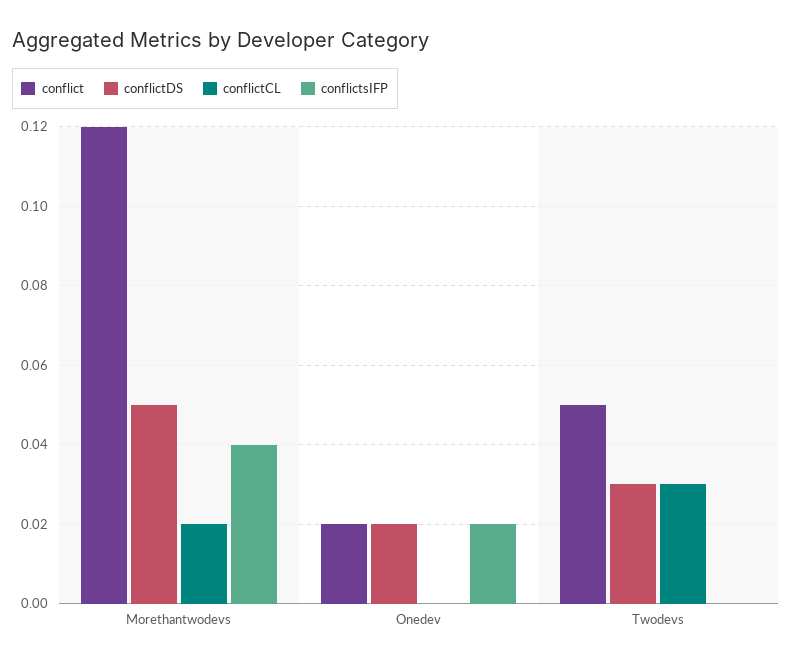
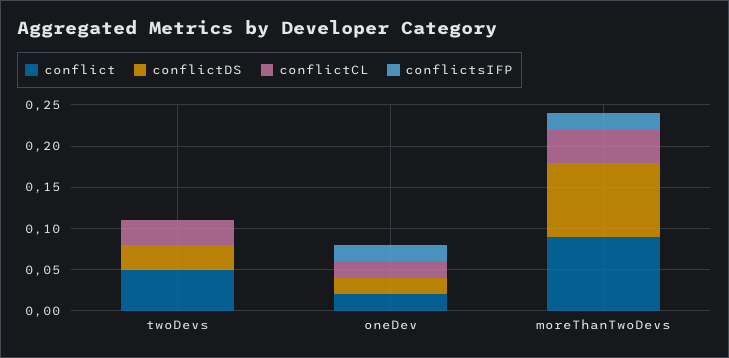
  {
    "conflict": {
-     "Morethantwodevs": 0.12,
+     "Morethantwodevs": 0.09,
      "Onedev": 0.02,
      "Twodevs": 0.05
    },
    "conflictDS": {
-     "Morethantwodevs": 0.05,
+     "Morethantwodevs": 0.09,
      "Onedev": 0.02,
      "Twodevs": 0.03
    },
    "conflictCL": {
-     "Morethantwodevs": 0.02,
+     "Morethantwodevs": 0.04,
-     "Onedev": 0,
+     "Onedev": 0.02,
      "Twodevs": 0.03
    },
    "conflictsIFP": {
-     "Morethantwodevs": 0.04,
+     "Morethantwodevs": 0.02,
      "Onedev": 0.02,
      "Twodevs": 0
    }
  }

